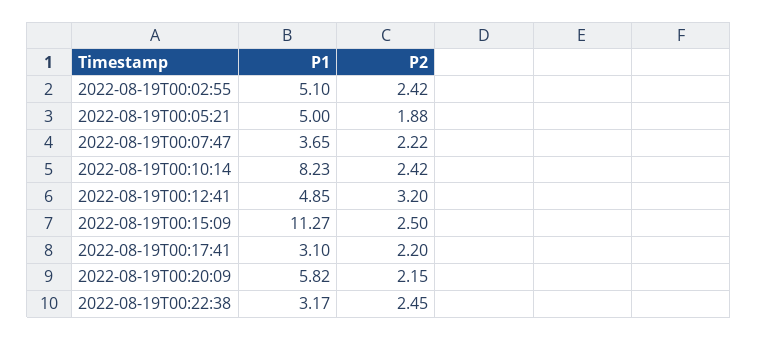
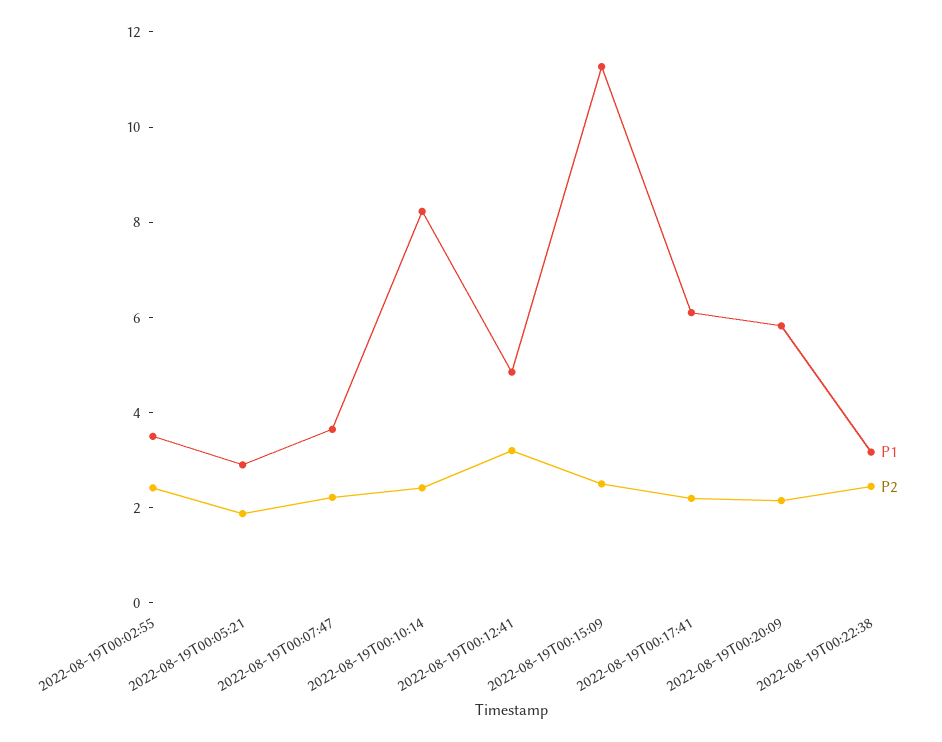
  {
    "P1": {
-     "2022-08-19T00:02:55": 5.1,
+     "2022-08-19T00:02:55": 3.5,
-     "2022-08-19T00:05:21": 5,
+     "2022-08-19T00:05:21": 3,
      "2022-08-19T00:07:47": 3.65,
      "2022-08-19T00:10:14": 8.23,
      "2022-08-19T00:12:41": 4.85,
      "2022-08-19T00:15:09": 11.27,
-     "2022-08-19T00:17:41": 3.1,
+     "2022-08-19T00:17:41": 6,
      "2022-08-19T00:20:09": 5.82,
      "2022-08-19T00:22:38": 3.17
    },
    "P2": {
      "2022-08-19T00:02:55": 2.42,
      "2022-08-19T00:05:21": 1.88,
      "2022-08-19T00:07:47": 2.22,
      "2022-08-19T00:10:14": 2.42,
      "2022-08-19T00:12:41": 3.2,
      "2022-08-19T00:15:09": 2.5,
      "2022-08-19T00:17:41": 2.2,
      "2022-08-19T00:20:09": 2.15,
      "2022-08-19T00:22:38": 2.45
    }
  }

